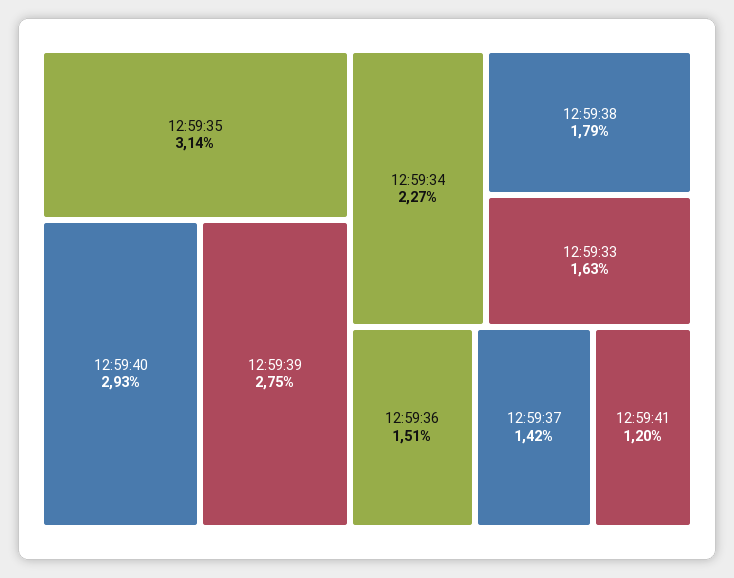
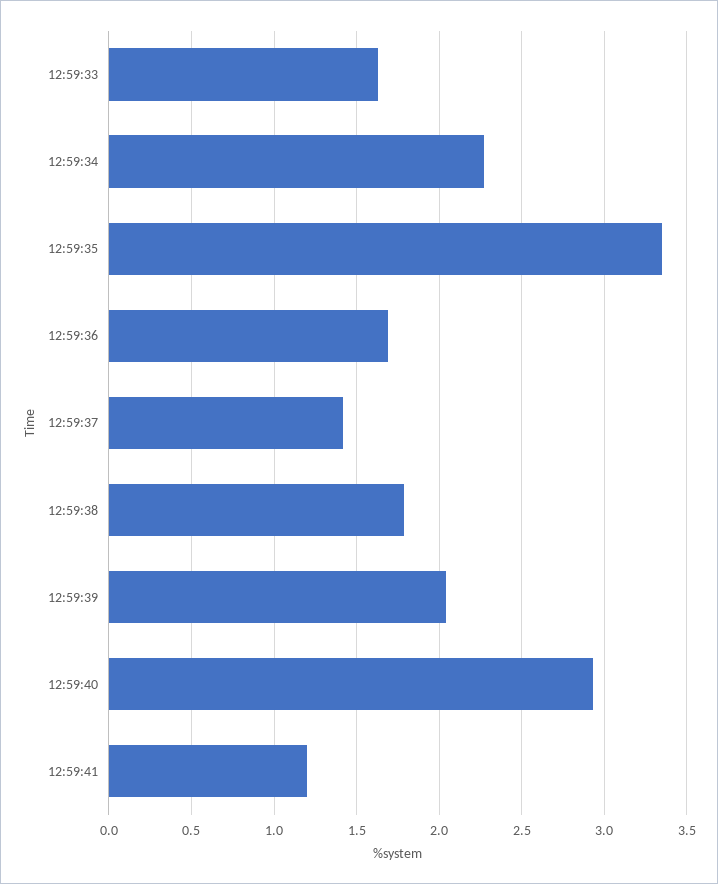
  {
-   "12:59:35": 3.14,
+   "12:59:35": 3.35,
    "12:59:40": 2.93,
-   "12:59:39": 2.75,
+   "12:59:39": 2.05,
    "12:59:34": 2.27,
    "12:59:38": 1.79,
    "12:59:33": 1.63,
-   "12:59:36": 1.51,
+   "12:59:36": 1.7,
    "12:59:37": 1.42,
    "12:59:41": 1.2
  }

